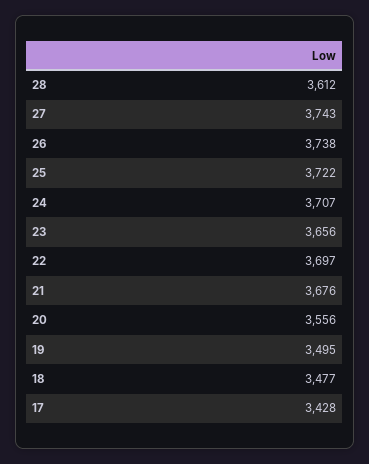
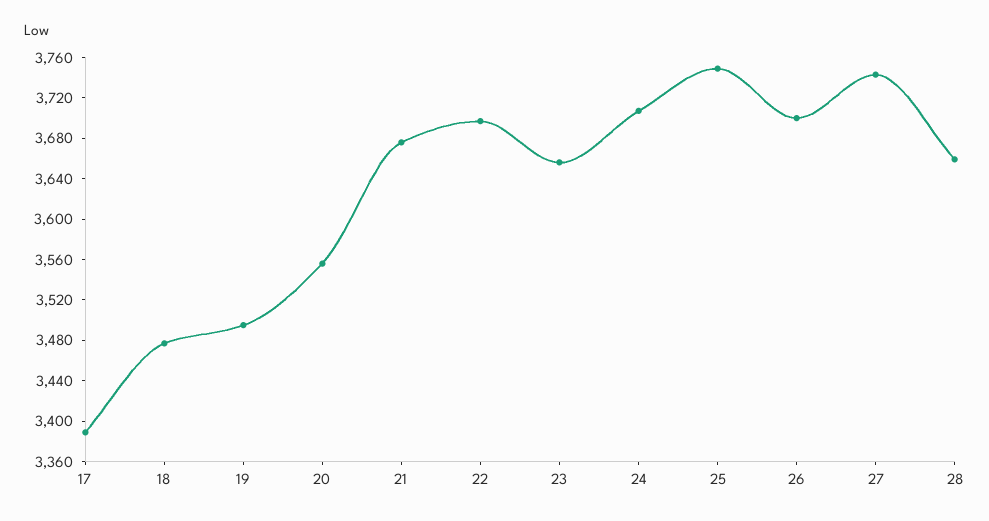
  {
-   "28": 3612,
+   "28": 3660,
    "27": 3743,
-   "26": 3738,
+   "26": 3700,
-   "25": 3722,
+   "25": 3750,
    "24": 3707,
    "23": 3656,
    "22": 3697,
    "21": 3676,
    "20": 3556,
    "19": 3495,
    "18": 3477,
-   "17": 3428
+   "17": 3390
  }

